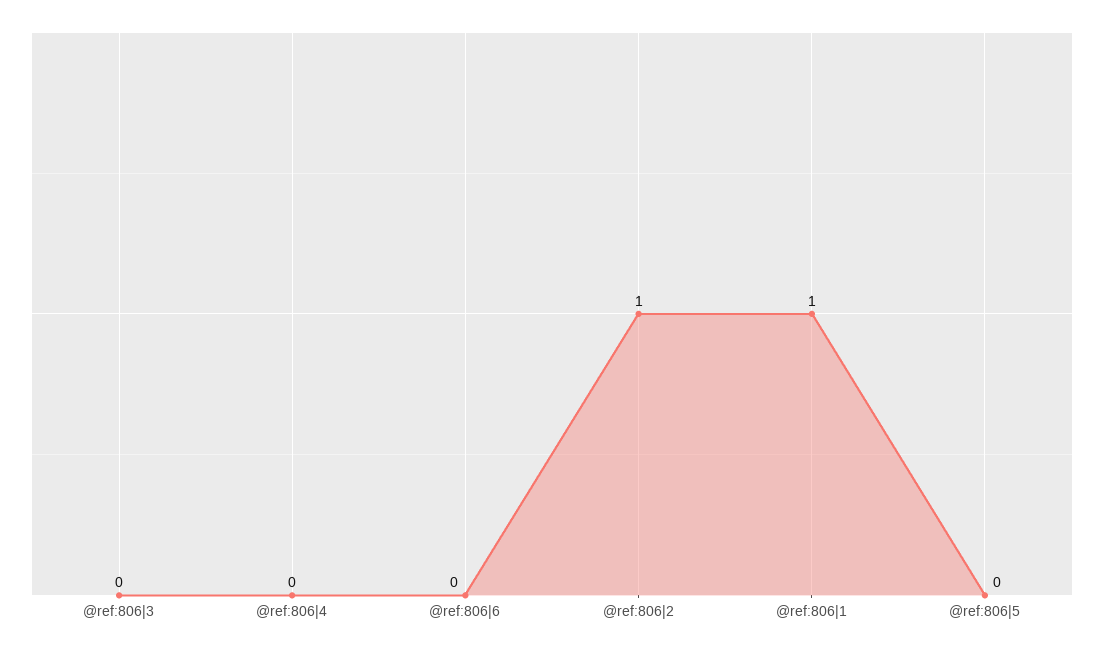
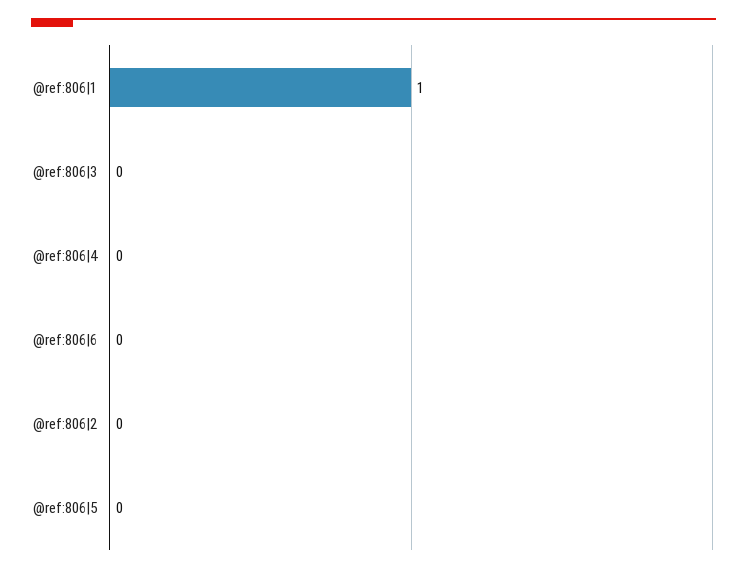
  {
    "@ref:806|3": 0,
    "@ref:806|4": 0,
    "@ref:806|6": 0,
-   "@ref:806|2": 1,
+   "@ref:806|2": 0,
    "@ref:806|1": 1,
    "@ref:806|5": 0
  }

